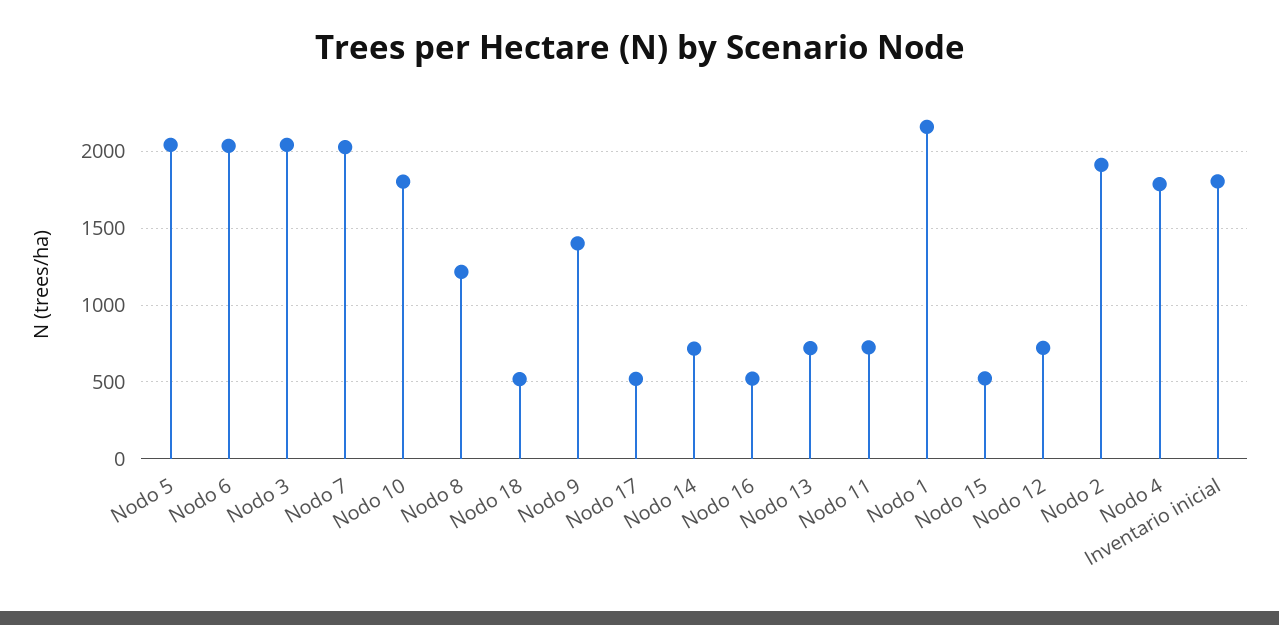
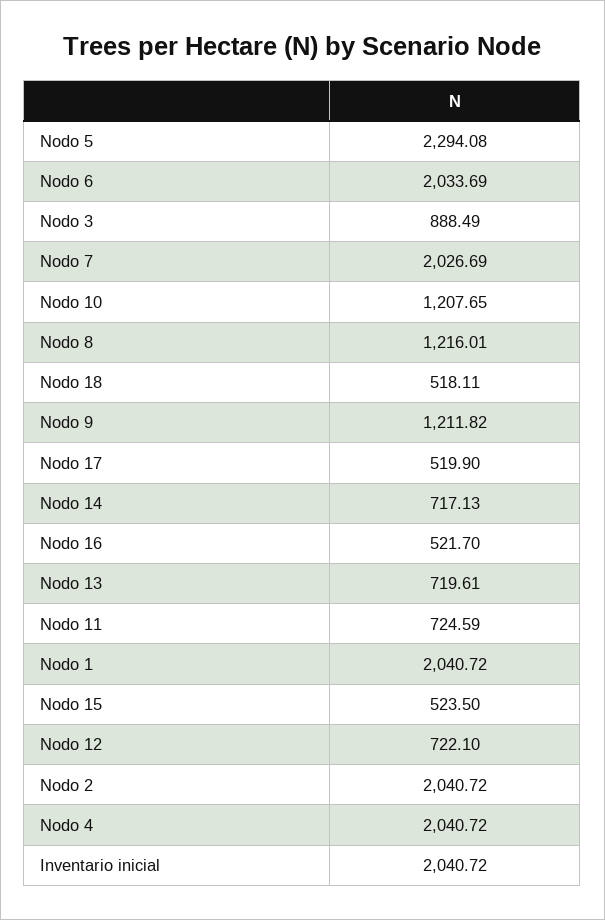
  {
-   "Nodo 5": 2050,
+   "Nodo 5": 2294.08,
    "Nodo 6": 2033.69,
-   "Nodo 3": 2050,
+   "Nodo 3": 888.49,
    "Nodo 7": 2026.69,
-   "Nodo 10": 1800,
+   "Nodo 10": 1207.65,
    "Nodo 8": 1216.01,
    "Nodo 18": 518.11,
-   "Nodo 9": 1400,
+   "Nodo 9": 1211.82,
    "Nodo 17": 519.9,
    "Nodo 14": 717.13,
    "Nodo 16": 521.7,
    "Nodo 13": 719.61,
    "Nodo 11": 724.59,
-   "Nodo 1": 2150,
+   "Nodo 1": 2040.72,
    "Nodo 15": 523.5,
    "Nodo 12": 722.1,
-   "Nodo 2": 1900,
+   "Nodo 2": 2040.72,
-   "Nodo 4": 1800,
+   "Nodo 4": 2040.72,
-   "Inventario inicial": 1800
+   "Inventario inicial": 2040.72
  }

